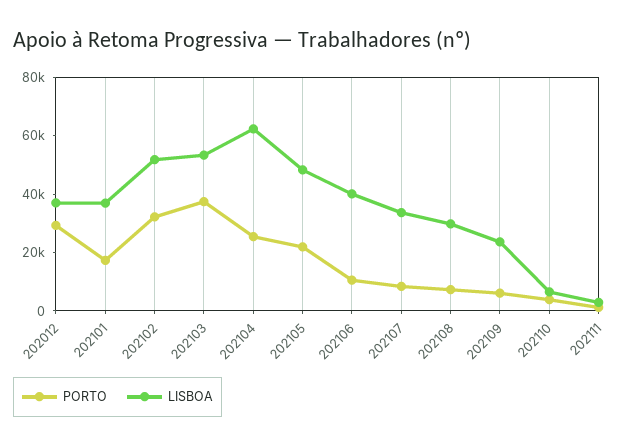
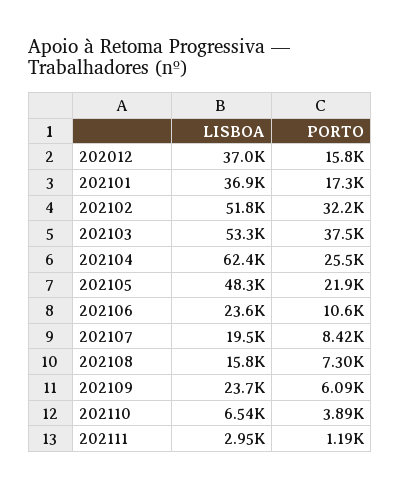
  {
    "PORTO": {
-     "202012": 30000,
+     "202012": 15800,
      "202101": 17300,
      "202102": 32200,
      "202103": 37500,
      "202104": 25500,
      "202105": 21900,
      "202106": 10600,
      "202107": 8420,
      "202108": 7300,
      "202109": 6090,
      "202110": 3890,
      "202111": 1190
    },
    "LISBOA": {
      "202012": 37000,
      "202101": 36900,
      "202102": 51800,
      "202103": 53300,
      "202104": 62400,
      "202105": 48300,
-     "202106": 40000,
+     "202106": 23600,
-     "202107": 35000,
+     "202107": 19500,
-     "202108": 30000,
+     "202108": 15800,
      "202109": 23700,
      "202110": 6540,
      "202111": 2950
    }
  }

